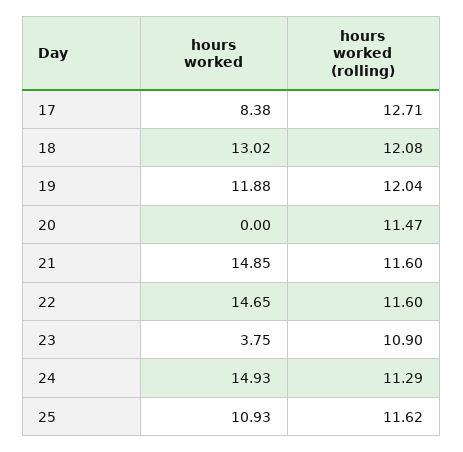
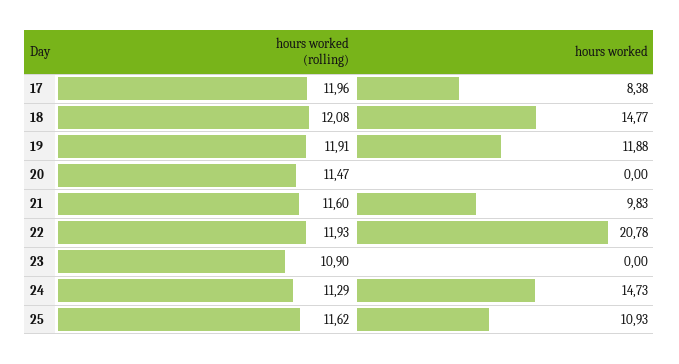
  {
    "hours worked": {
      "17": 8.38,
-     "18": 13.02,
+     "18": 14.77,
      "19": 11.88,
      "20": 0,
-     "21": 14.85,
+     "21": 9.83,
-     "22": 14.65,
+     "22": 20.78,
-     "23": 3.75,
+     "23": 0,
-     "24": 14.93,
+     "24": 14.73,
      "25": 10.93
    },
    "hours worked (rolling)": {
-     "17": 12.71,
+     "17": 11.96,
      "18": 12.08,
-     "19": 12.04,
+     "19": 11.91,
      "20": 11.47,
      "21": 11.6,
-     "22": 11.6,
+     "22": 11.93,
      "23": 10.9,
      "24": 11.29,
      "25": 11.62
    }
  }

